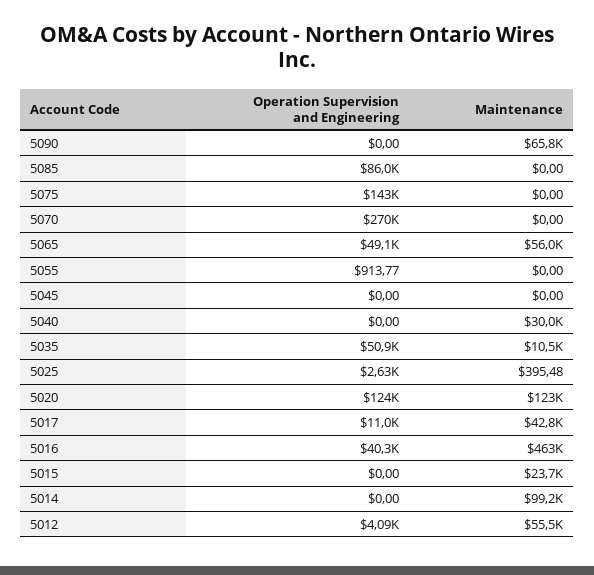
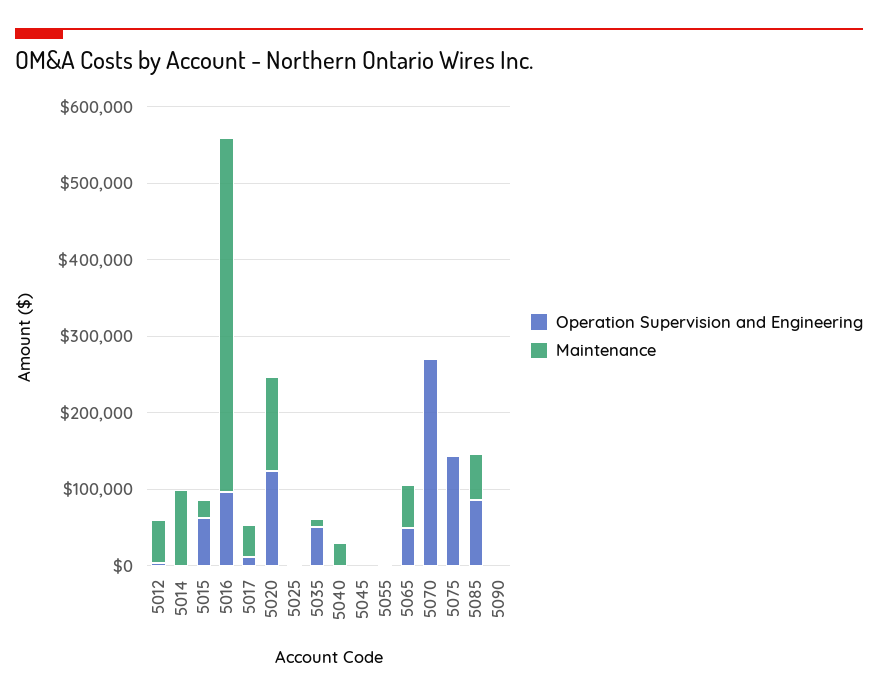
  {
    "Operation Supervision and Engineering": {
      "5090": 0,
      "5085": 86000,
      "5075": 143000,
      "5070": 270000,
      "5065": 49100,
      "5055": 913.77,
      "5045": 0,
      "5040": 0,
      "5035": 50900,
      "5025": 2630,
      "5020": 124000,
      "5017": 11000,
-     "5016": 40300,
+     "5016": 100000,
-     "5015": 0,
+     "5015": 60000,
      "5014": 0,
      "5012": 4090
    },
    "Maintenance": {
-     "5090": 65800,
+     "5090": 0,
-     "5085": 0,
+     "5085": 60000,
      "5075": 0,
      "5070": 0,
      "5065": 56000,
      "5055": 0,
      "5045": 0,
      "5040": 30000,
      "5035": 10500,
      "5025": 395.48,
      "5020": 123000,
      "5017": 42800,
      "5016": 463000,
      "5015": 23700,
      "5014": 99200,
      "5012": 55500
    }
  }

